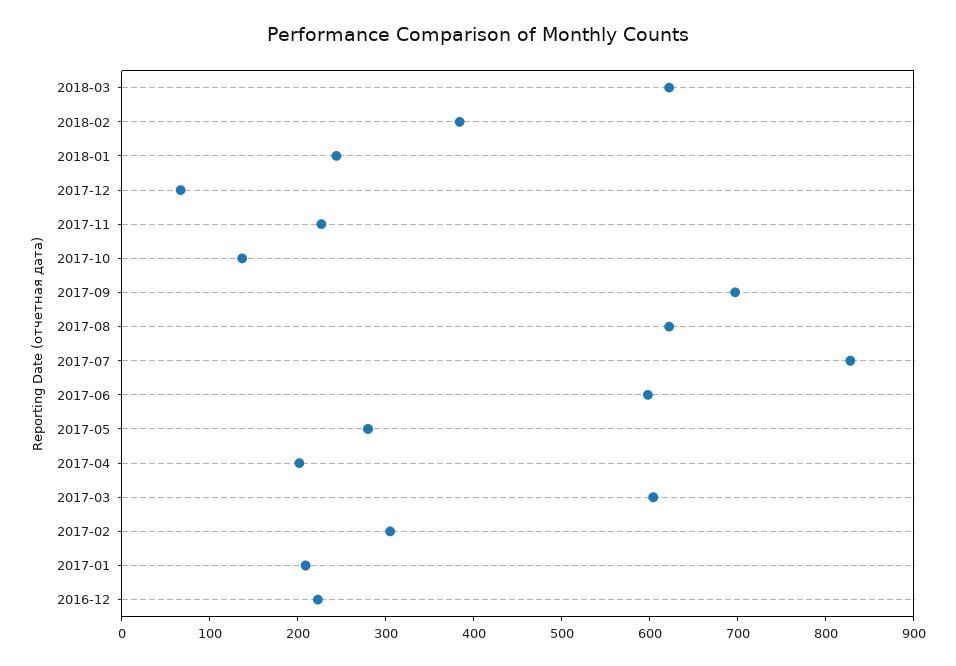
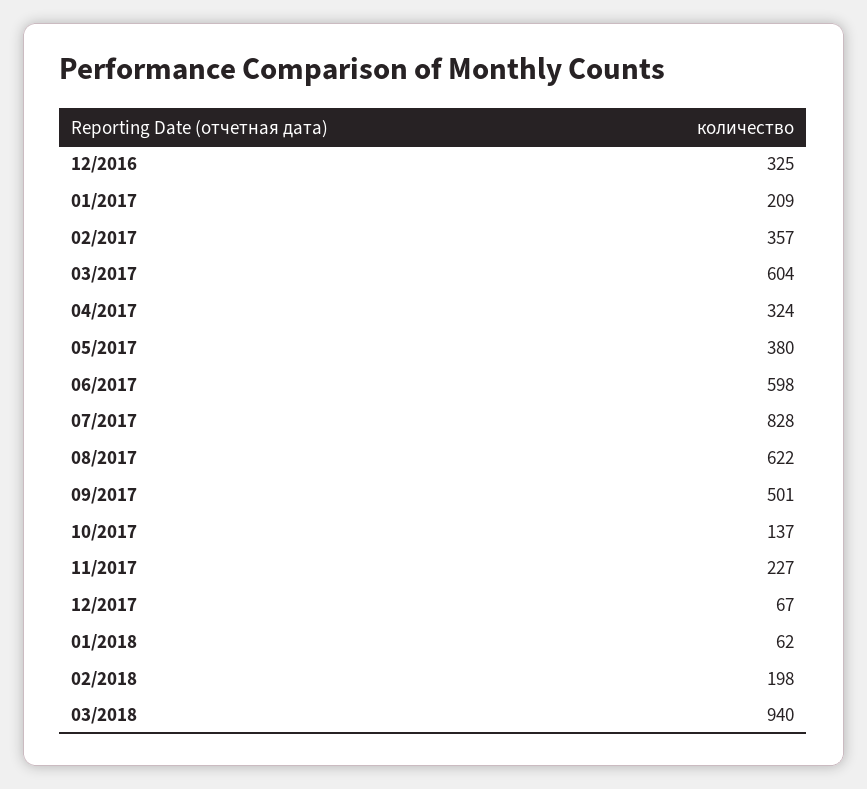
  {
-   "2018-03": 620,
+   "2018-03": 940,
-   "2018-02": 380,
+   "2018-02": 198,
-   "2018-01": 240,
+   "2018-01": 62,
    "2017-12": 67,
    "2017-11": 227,
    "2017-10": 137,
-   "2017-09": 700,
+   "2017-09": 501,
    "2017-08": 622,
    "2017-07": 828,
    "2017-06": 598,
-   "2017-05": 280,
+   "2017-05": 380,
-   "2017-04": 200,
+   "2017-04": 324,
    "2017-03": 604,
-   "2017-02": 300,
+   "2017-02": 357,
    "2017-01": 209,
-   "2016-12": 220
+   "2016-12": 325
  }

